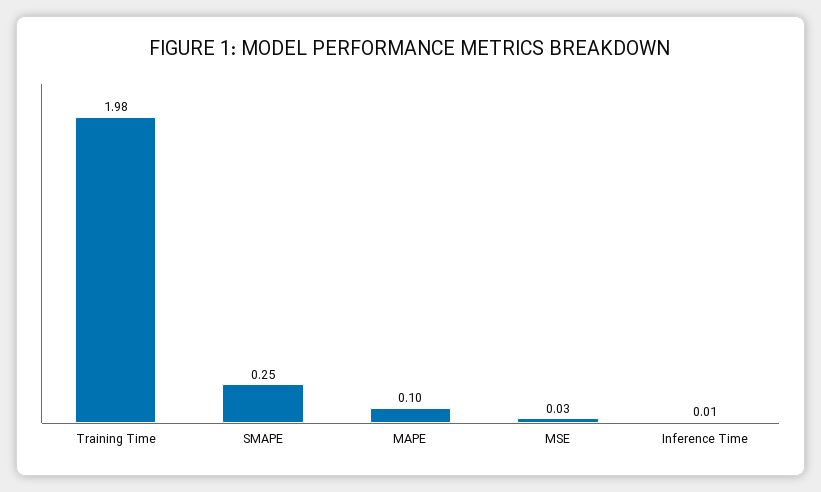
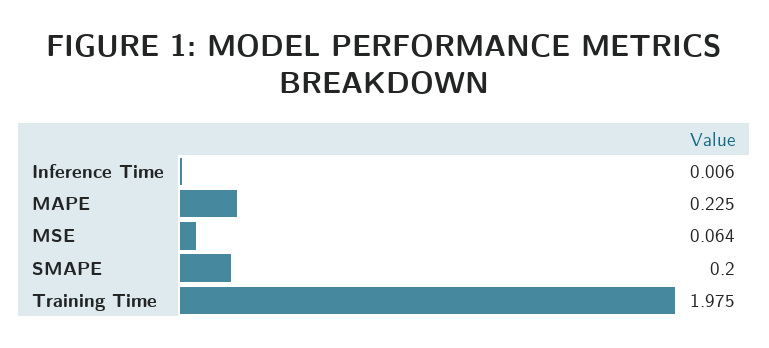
  {
    "Training Time": 1.975,
-   "SMAPE": 0.25,
+   "SMAPE": 0.2,
-   "MAPE": 0.1,
+   "MAPE": 0.225,
-   "MSE": 0.03,
+   "MSE": 0.064,
    "Inference Time": 0.006
  }

